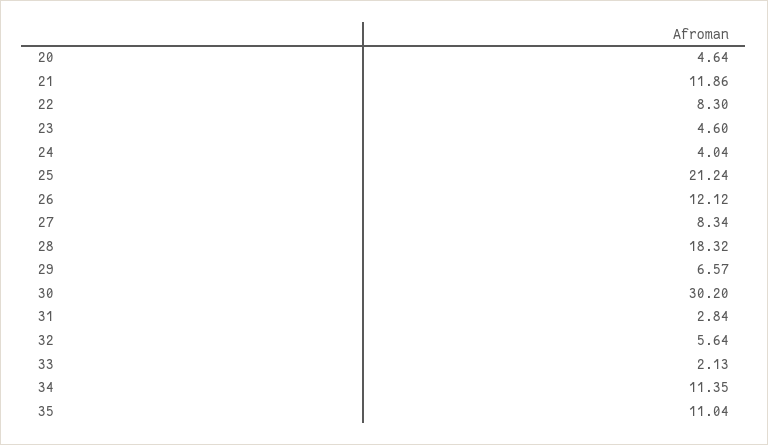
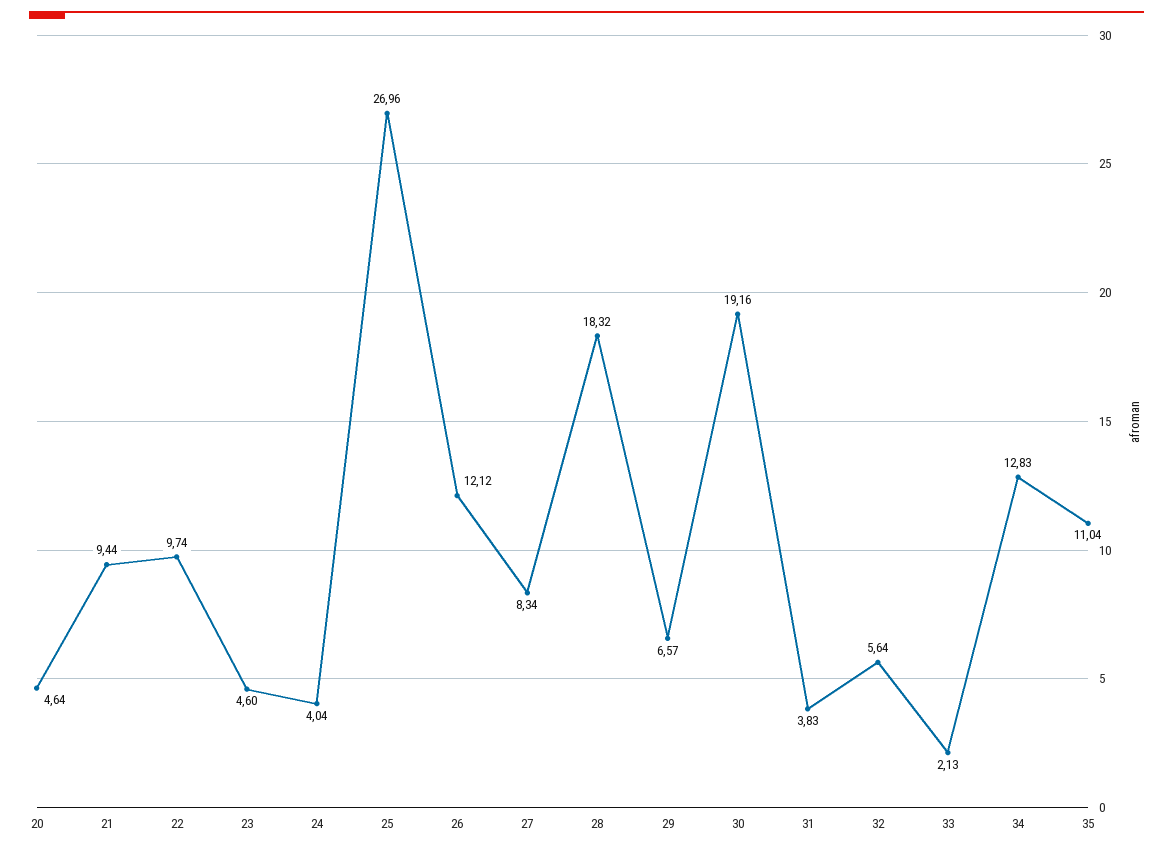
  {
    "20": 4.64,
-   "21": 11.86,
+   "21": 9.44,
-   "22": 8.3,
+   "22": 9.74,
    "23": 4.6,
    "24": 4.04,
-   "25": 21.24,
+   "25": 26.96,
    "26": 12.12,
    "27": 8.34,
    "28": 18.32,
    "29": 6.57,
-   "30": 30.2,
+   "30": 19.16,
-   "31": 2.84,
+   "31": 3.83,
    "32": 5.64,
    "33": 2.13,
-   "34": 11.35,
+   "34": 12.83,
    "35": 11.04
  }

